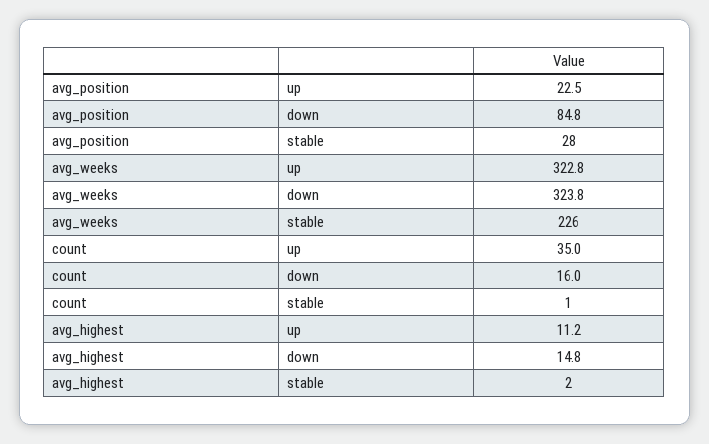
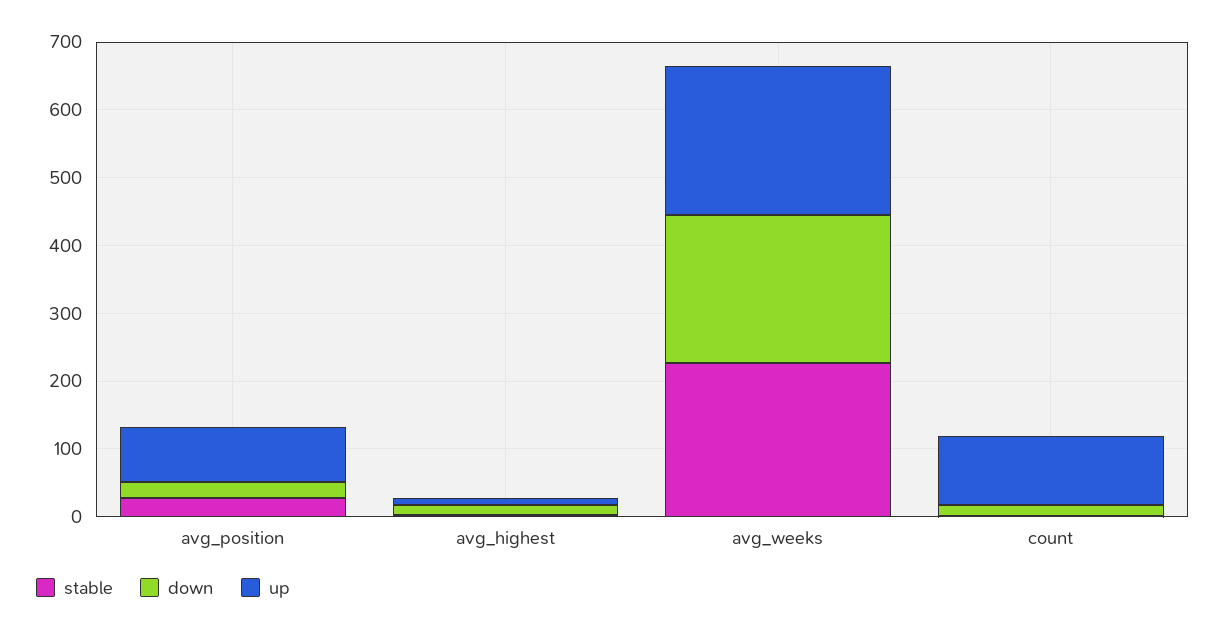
  {
    "up": {
-     "avg_position": 22.5,
+     "avg_position": 80,
-     "avg_weeks": 322.8,
+     "avg_weeks": 220,
-     "count": 35,
+     "count": 100,
      "avg_highest": 11.2
    },
    "down": {
-     "avg_position": 84.8,
+     "avg_position": 20,
-     "avg_weeks": 323.8,
+     "avg_weeks": 220,
      "count": 16,
      "avg_highest": 14.8
    },
    "stable": {
      "avg_position": 28,
      "avg_weeks": 226,
      "count": 1,
      "avg_highest": 2
    }
  }

